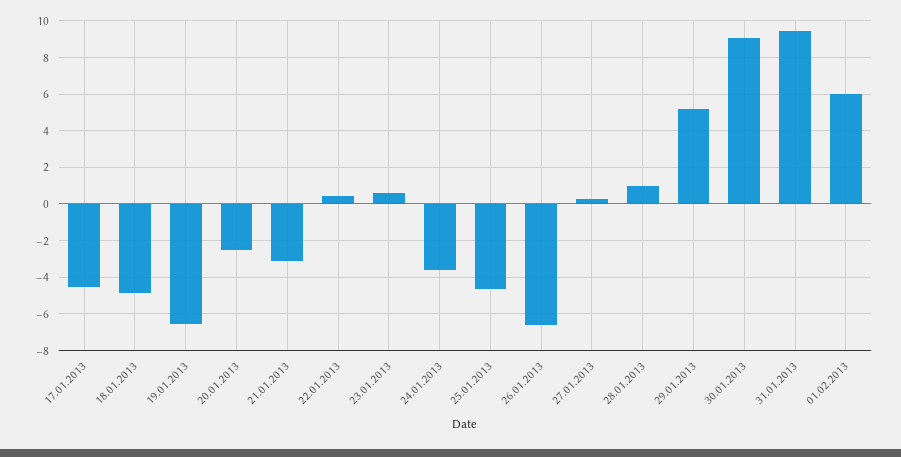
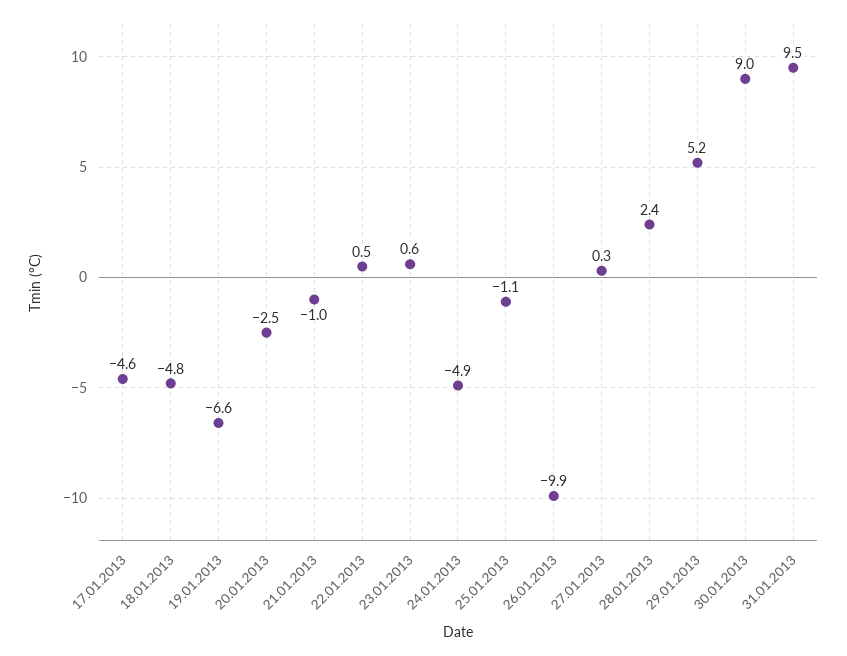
  {
    "17.01.2013": -4.6,
    "18.01.2013": -4.8,
    "19.01.2013": -6.6,
    "20.01.2013": -2.5,
-   "21.01.2013": -3,
+   "21.01.2013": -1,
    "22.01.2013": 0.5,
    "23.01.2013": 0.6,
-   "24.01.2013": -3.5,
+   "24.01.2013": -4.9,
-   "25.01.2013": -4.5,
+   "25.01.2013": -1.1,
-   "26.01.2013": -6.5,
+   "26.01.2013": -9.9,
    "27.01.2013": 0.3,
-   "28.01.2013": 1,
+   "28.01.2013": 2.4,
    "29.01.2013": 5.2,
    "30.01.2013": 9,
-   "31.01.2013": 9.5,
+   "31.01.2013": 9.5
-   "01.02.2013": 6
  }

